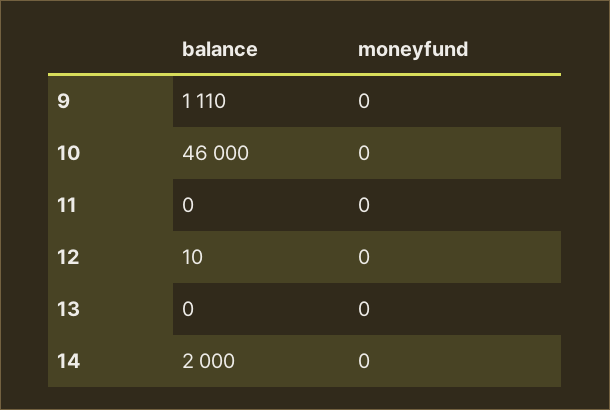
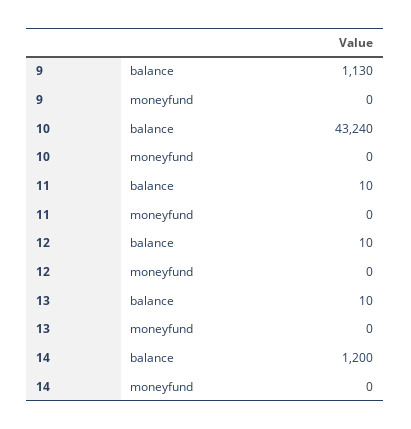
  {
    "balance": {
-     "9": 1110,
+     "9": 1130,
-     "10": 46000,
+     "10": 43240,
-     "11": 0,
+     "11": 10,
      "12": 10,
-     "13": 0,
+     "13": 10,
-     "14": 2000
+     "14": 1200
    },
    "moneyfund": {
      "9": 0,
      "10": 0,
      "11": 0,
      "12": 0,
      "13": 0,
      "14": 0
    }
  }

